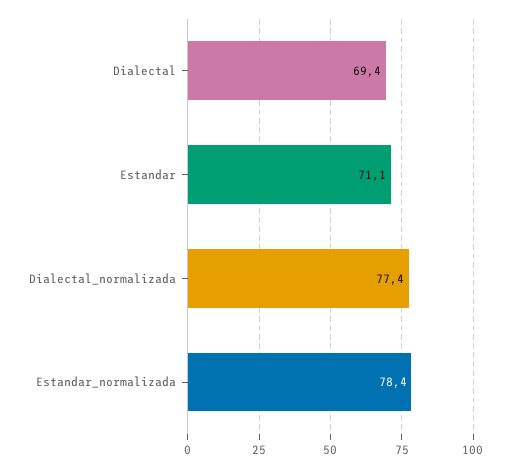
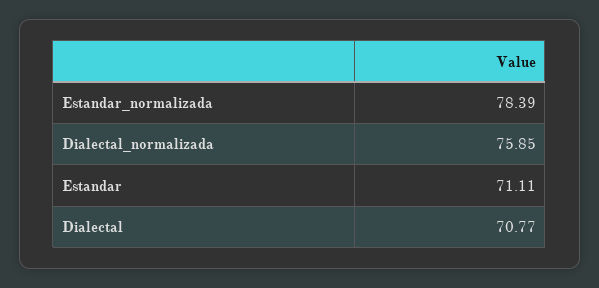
  {
-   "Dialectal": 69.4,
+   "Dialectal": 70.77,
    "Estandar": 71.11,
-   "Dialectal_normalizada": 77.4,
+   "Dialectal_normalizada": 75.85,
    "Estandar_normalizada": 78.39
  }

